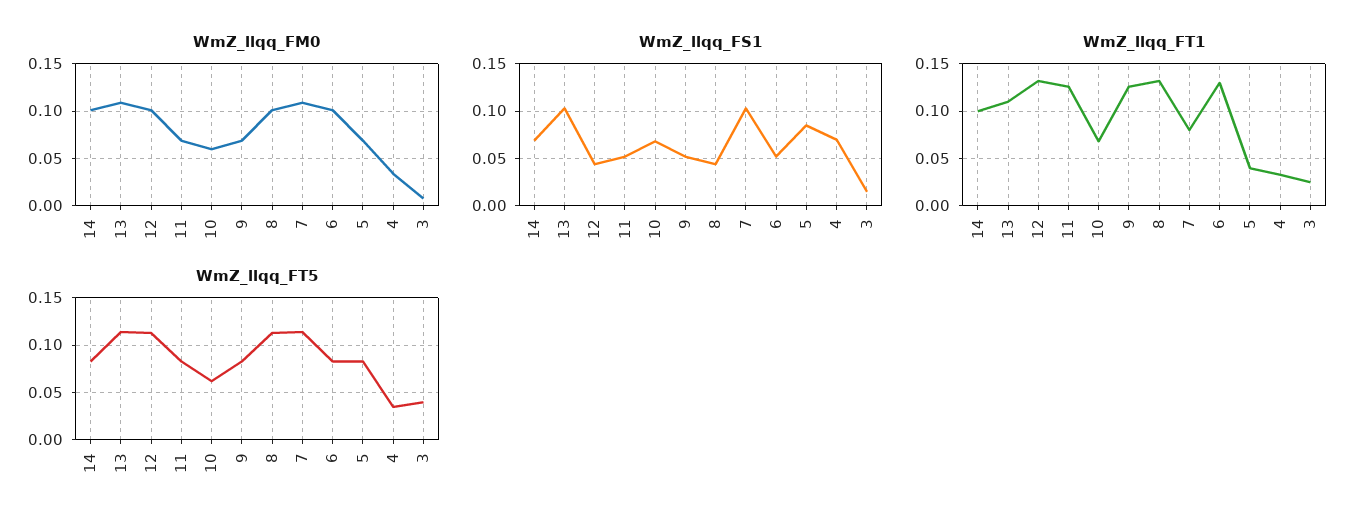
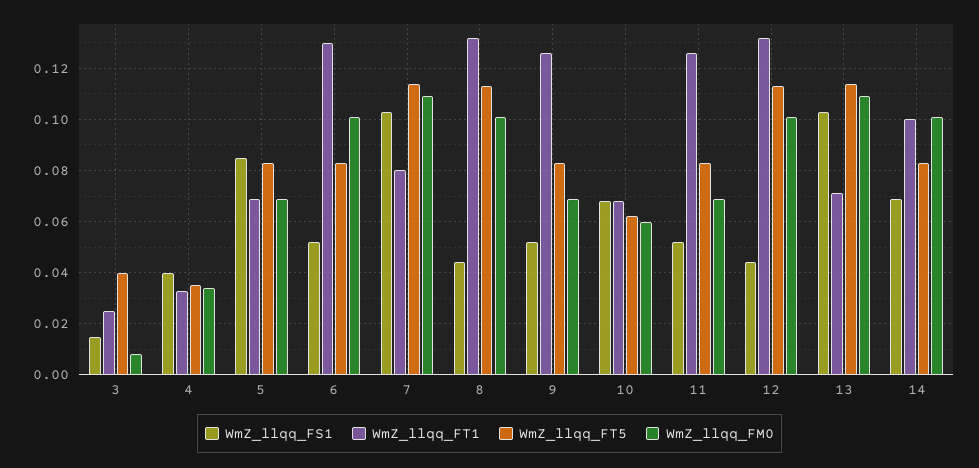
  {
    "WmZ_llqq_FM0": {
      "14": 0.1,
      "13": 0.11,
      "12": 0.1,
      "11": 0.07,
      "10": 0.06,
      "9": 0.07,
      "8": 0.1,
      "7": 0.11,
      "6": 0.1,
      "5": 0.07,
      "4": 0.035,
      "3": 0.01
    },
    "WmZ_llqq_FS1": {
      "14": 0.07,
      "13": 0.105,
      "12": 0.045,
      "11": 0.05,
      "10": 0.07,
      "9": 0.05,
      "8": 0.045,
      "7": 0.105,
      "6": 0.05,
      "5": 0.085,
-     "4": 0.07,
+     "4": 0.04,
      "3": 0.015
    },
    "WmZ_llqq_FT1": {
      "14": 0.1,
-     "13": 0.11,
+     "13": 0.07,
      "12": 0.13,
      "11": 0.125,
      "10": 0.07,
      "9": 0.125,
      "8": 0.13,
      "7": 0.08,
      "6": 0.13,
-     "5": 0.04,
+     "5": 0.07,
      "4": 0.035,
      "3": 0.025
    },
    "WmZ_llqq_FT5": {
      "14": 0.085,
      "13": 0.115,
      "12": 0.115,
      "11": 0.085,
      "10": 0.06,
      "9": 0.085,
      "8": 0.115,
      "7": 0.115,
      "6": 0.085,
      "5": 0.085,
      "4": 0.035,
      "3": 0.04
    }
  }

